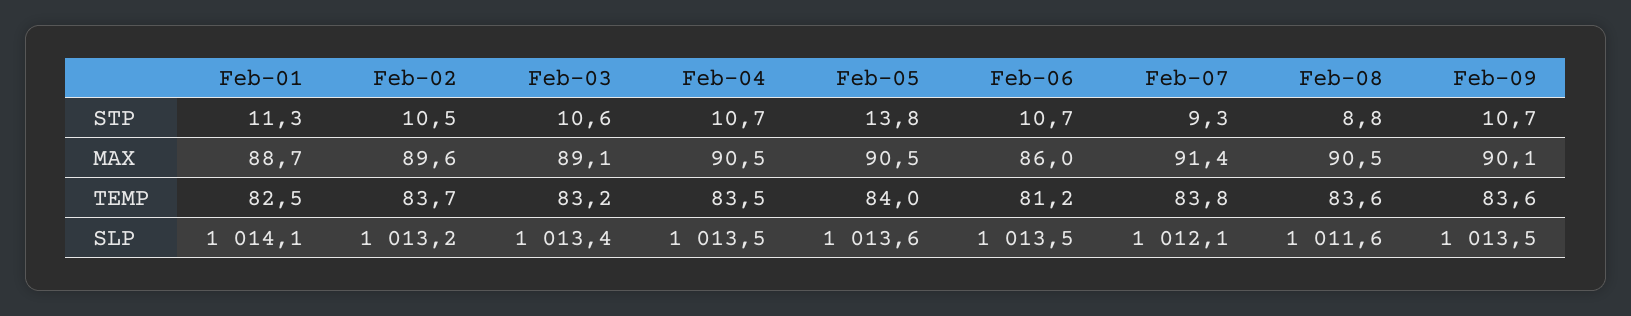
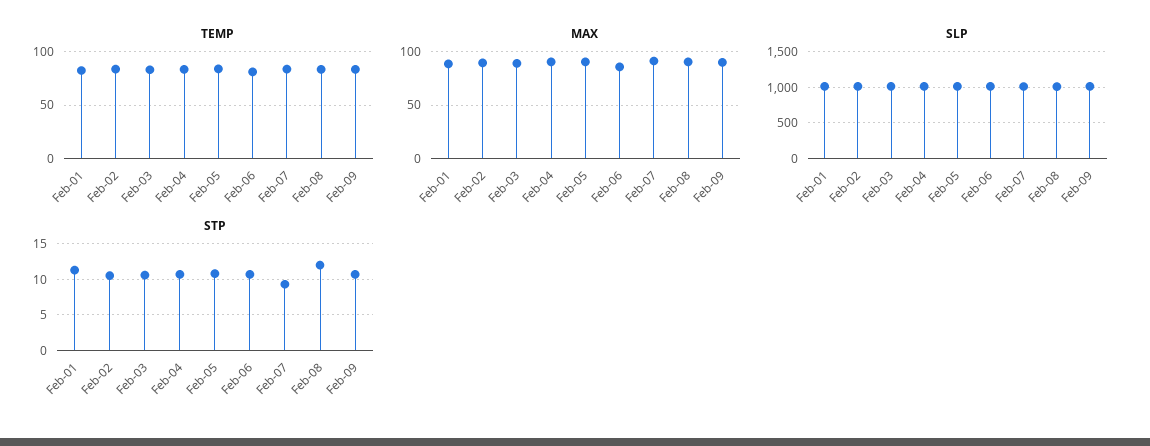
  {
    "STP": {
      "Feb-01": 11.3,
      "Feb-02": 10.5,
      "Feb-03": 10.6,
      "Feb-04": 10.7,
-     "Feb-05": 13.8,
+     "Feb-05": 11,
      "Feb-06": 10.7,
      "Feb-07": 9.3,
-     "Feb-08": 8.8,
+     "Feb-08": 12,
      "Feb-09": 10.7
    },
    "MAX": {
      "Feb-01": 88.7,
      "Feb-02": 89.6,
      "Feb-03": 89.1,
      "Feb-04": 90.5,
      "Feb-05": 90.5,
      "Feb-06": 86,
      "Feb-07": 91.4,
      "Feb-08": 90.5,
      "Feb-09": 90.1
    },
    "TEMP": {
      "Feb-01": 82.5,
      "Feb-02": 83.7,
      "Feb-03": 83.2,
      "Feb-04": 83.5,
      "Feb-05": 84,
      "Feb-06": 81.2,
      "Feb-07": 83.8,
      "Feb-08": 83.6,
      "Feb-09": 83.6
    },
    "SLP": {
      "Feb-01": 1014.1,
      "Feb-02": 1013.2,
      "Feb-03": 1013.4,
      "Feb-04": 1013.5,
      "Feb-05": 1013.6,
      "Feb-06": 1013.5,
      "Feb-07": 1012.1,
      "Feb-08": 1011.6,
      "Feb-09": 1013.5
    }
  }

